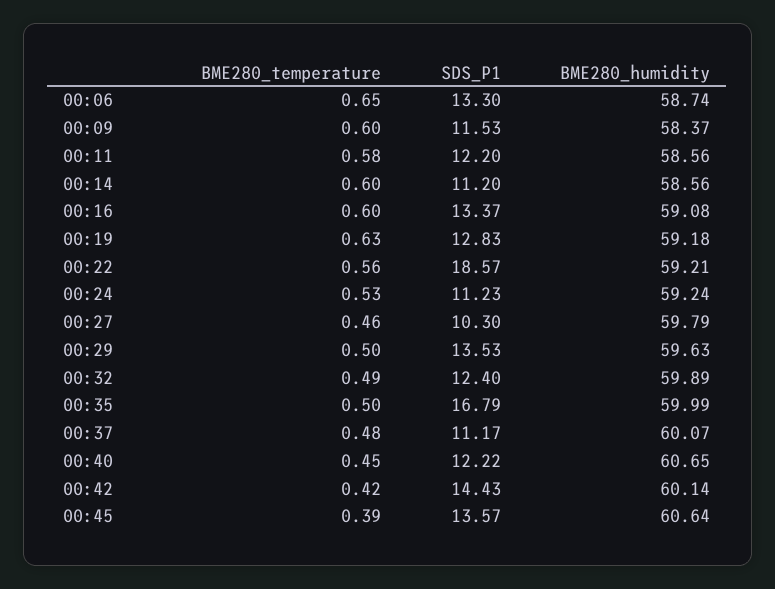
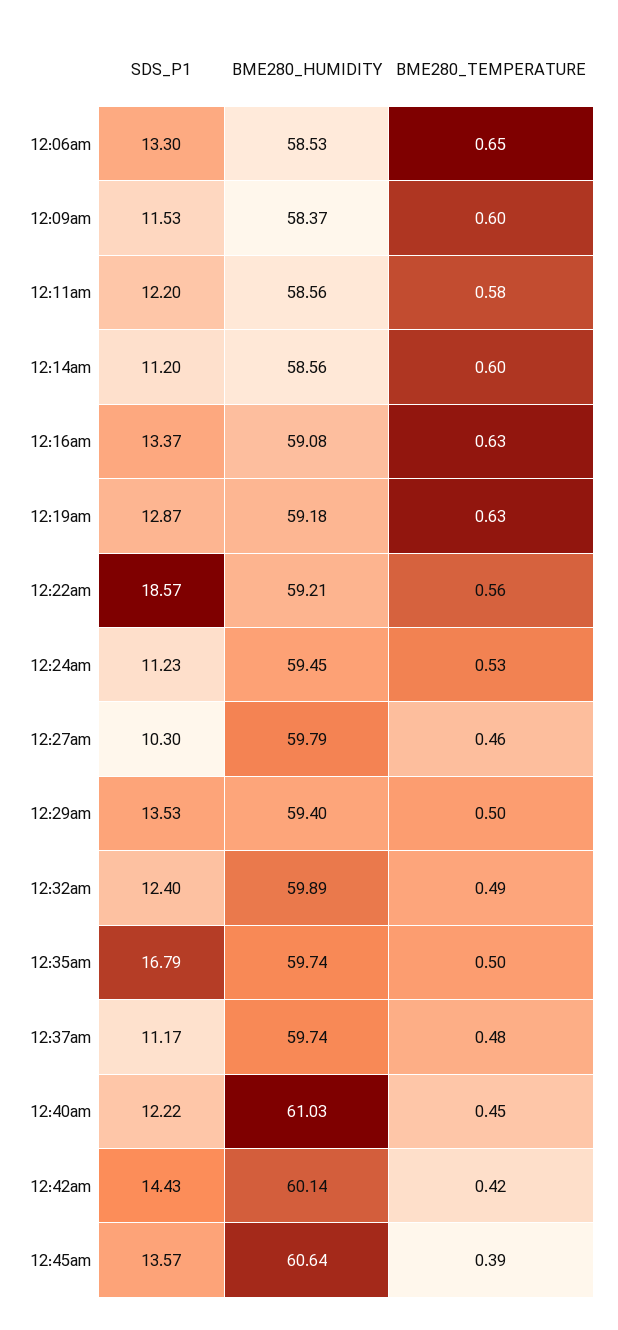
  {
    "BME280_temperature": {
      "00:06": 0.65,
      "00:09": 0.6,
      "00:11": 0.58,
      "00:14": 0.6,
-     "00:16": 0.6,
+     "00:16": 0.63,
      "00:19": 0.63,
      "00:22": 0.56,
      "00:24": 0.53,
      "00:27": 0.46,
      "00:29": 0.5,
      "00:32": 0.49,
      "00:35": 0.5,
      "00:37": 0.48,
      "00:40": 0.45,
      "00:42": 0.42,
      "00:45": 0.39
    },
    "SDS_P1": {
      "00:06": 13.3,
      "00:09": 11.53,
      "00:11": 12.2,
      "00:14": 11.2,
      "00:16": 13.37,
-     "00:19": 12.83,
+     "00:19": 12.87,
      "00:22": 18.57,
      "00:24": 11.23,
      "00:27": 10.3,
      "00:29": 13.53,
      "00:32": 12.4,
      "00:35": 16.79,
      "00:37": 11.17,
      "00:40": 12.22,
      "00:42": 14.43,
      "00:45": 13.57
    },
    "BME280_humidity": {
-     "00:06": 58.74,
+     "00:06": 58.53,
      "00:09": 58.37,
      "00:11": 58.56,
      "00:14": 58.56,
      "00:16": 59.08,
      "00:19": 59.18,
      "00:22": 59.21,
-     "00:24": 59.24,
+     "00:24": 59.45,
      "00:27": 59.79,
-     "00:29": 59.63,
+     "00:29": 59.4,
      "00:32": 59.89,
-     "00:35": 59.99,
+     "00:35": 59.74,
-     "00:37": 60.07,
+     "00:37": 59.74,
-     "00:40": 60.65,
+     "00:40": 61.03,
      "00:42": 60.14,
      "00:45": 60.64
    }
  }

